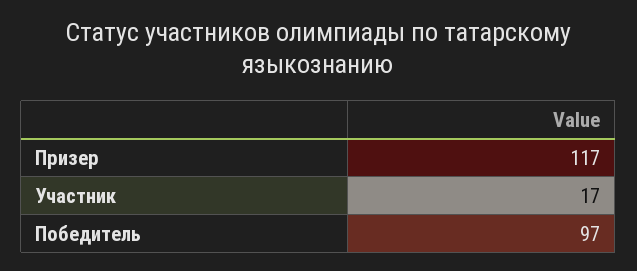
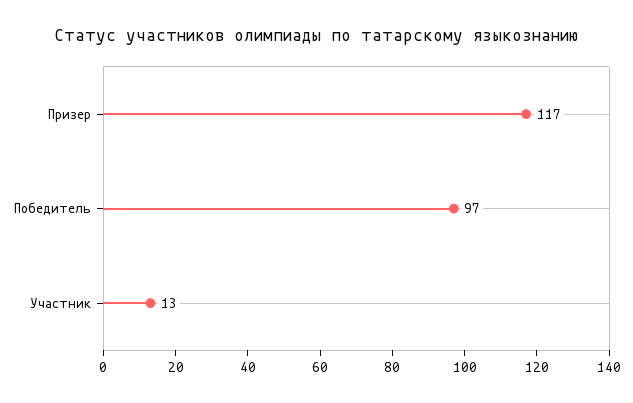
  {
    "Призер": 117,
-   "Участник": 17,
+   "Участник": 13,
    "Победитель": 97
  }

